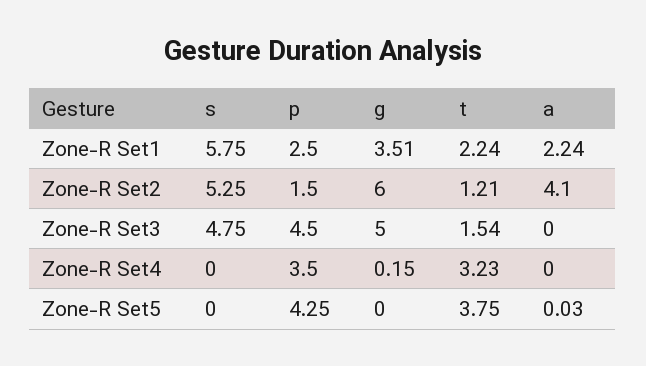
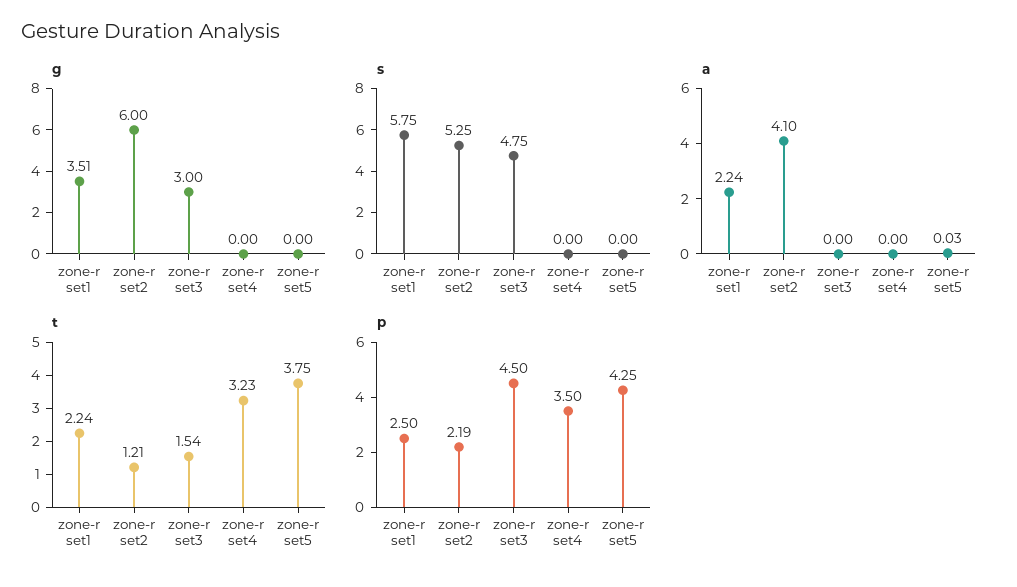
  {
    "s": {
      "Zone-R Set1": 5.75,
      "Zone-R Set2": 5.25,
      "Zone-R Set3": 4.75,
      "Zone-R Set4": 0,
      "Zone-R Set5": 0
    },
    "p": {
      "Zone-R Set1": 2.5,
-     "Zone-R Set2": 1.5,
+     "Zone-R Set2": 2.19,
      "Zone-R Set3": 4.5,
      "Zone-R Set4": 3.5,
      "Zone-R Set5": 4.25
    },
    "g": {
      "Zone-R Set1": 3.51,
      "Zone-R Set2": 6,
-     "Zone-R Set3": 5,
+     "Zone-R Set3": 3,
-     "Zone-R Set4": 0.15,
+     "Zone-R Set4": 0,
      "Zone-R Set5": 0
    },
    "t": {
      "Zone-R Set1": 2.24,
      "Zone-R Set2": 1.21,
      "Zone-R Set3": 1.54,
      "Zone-R Set4": 3.23,
      "Zone-R Set5": 3.75
    },
    "a": {
      "Zone-R Set1": 2.24,
      "Zone-R Set2": 4.1,
      "Zone-R Set3": 0,
      "Zone-R Set4": 0,
      "Zone-R Set5": 0.03
    }
  }

